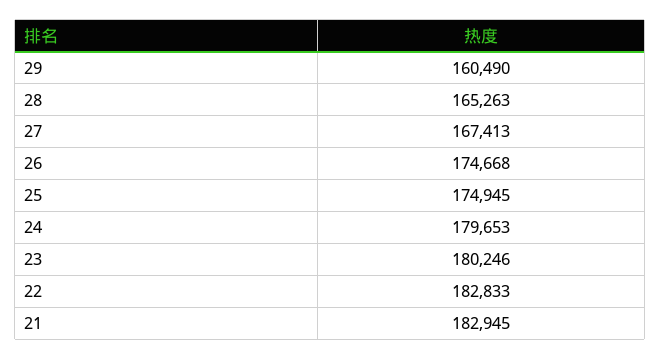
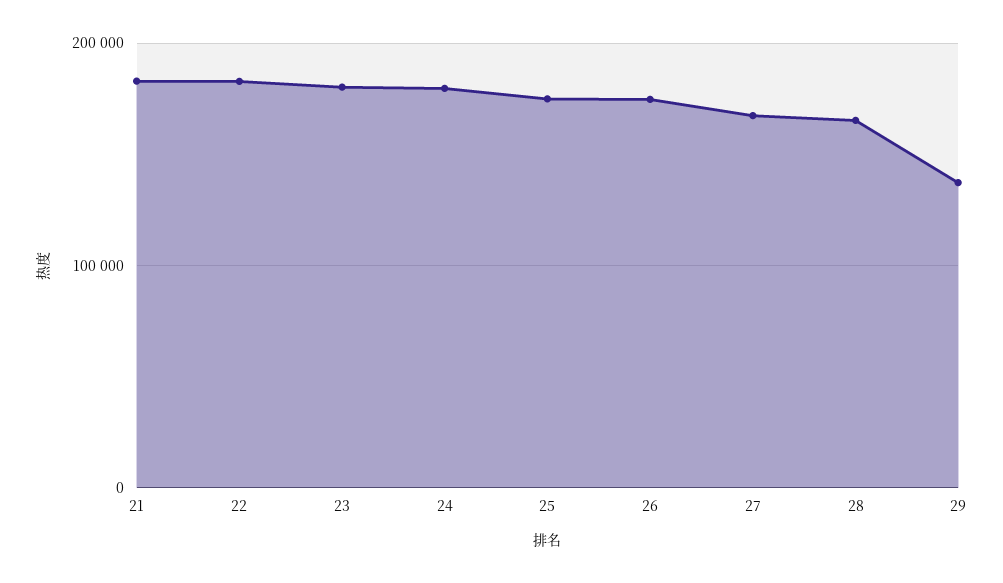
  {
-   "29": 160490,
+   "29": 140000,
    "28": 165263,
    "27": 167413,
    "26": 174668,
    "25": 174945,
    "24": 179653,
    "23": 180246,
    "22": 182833,
    "21": 182945
  }

